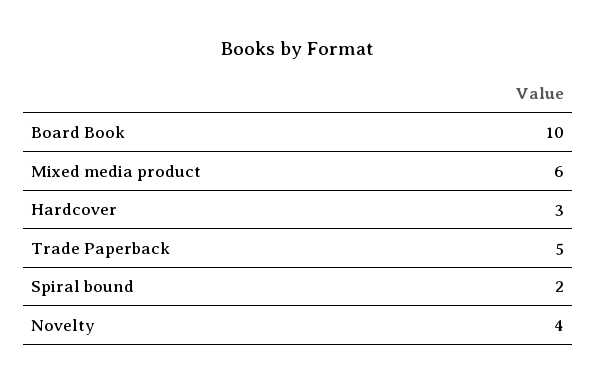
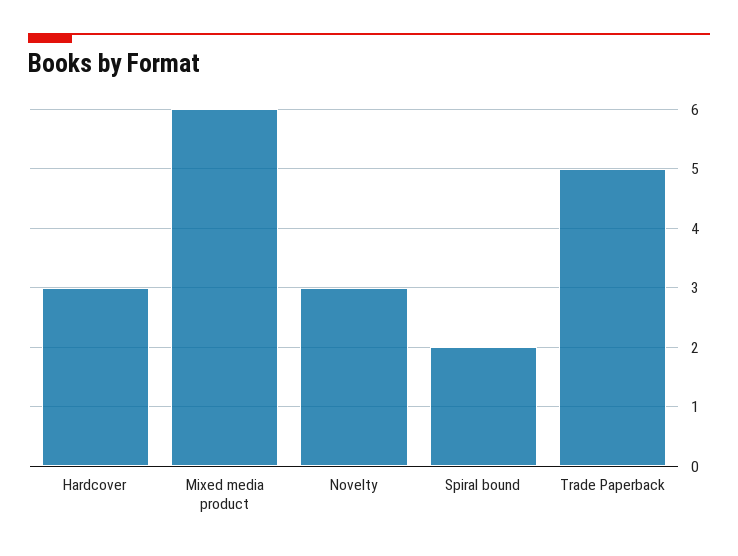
  {
-   "Board Book": 10,
    "Mixed media product": 6,
    "Hardcover": 3,
    "Trade Paperback": 5,
    "Spiral bound": 2,
-   "Novelty": 4
+   "Novelty": 3
  }

